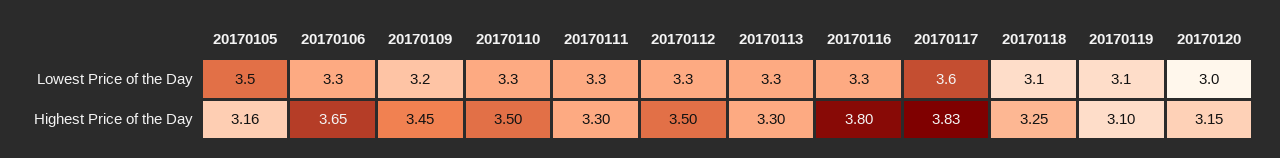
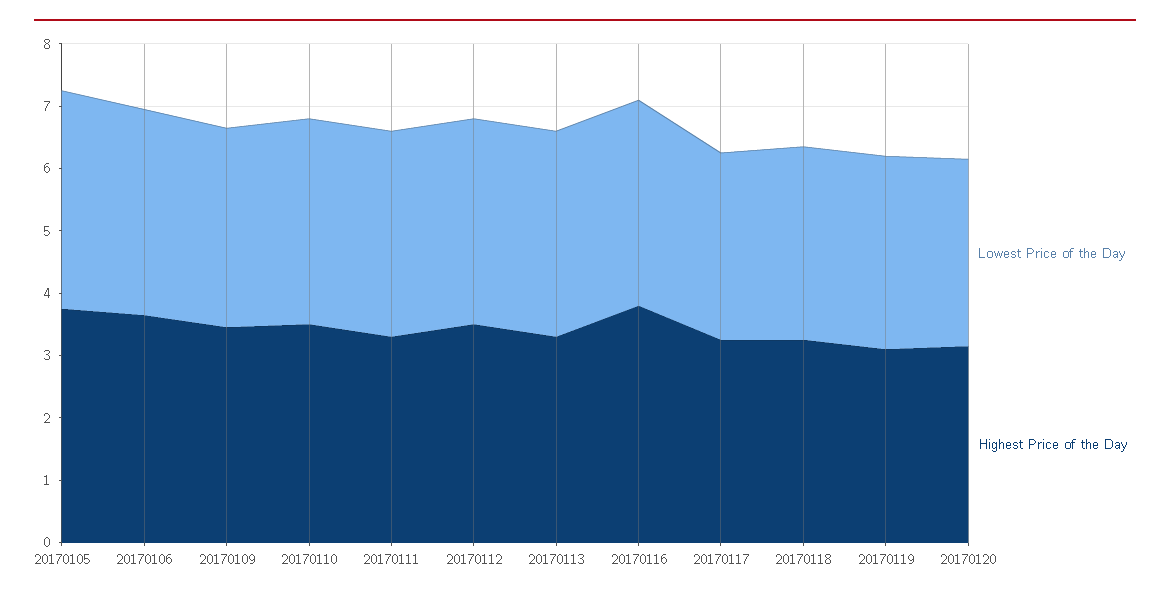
  {
    "Lowest Price of the Day": {
      "20170105": 3.5,
      "20170106": 3.3,
      "20170109": 3.2,
      "20170110": 3.3,
      "20170111": 3.3,
      "20170112": 3.3,
      "20170113": 3.3,
      "20170116": 3.3,
-     "20170117": 3.6,
+     "20170117": 3,
      "20170118": 3.1,
      "20170119": 3.1,
      "20170120": 3
    },
    "Highest Price of the Day": {
-     "20170105": 3.16,
+     "20170105": 3.8,
      "20170106": 3.65,
      "20170109": 3.45,
      "20170110": 3.5,
      "20170111": 3.3,
      "20170112": 3.5,
      "20170113": 3.3,
      "20170116": 3.8,
-     "20170117": 3.83,
+     "20170117": 3.2,
      "20170118": 3.25,
      "20170119": 3.1,
      "20170120": 3.15
    }
  }

